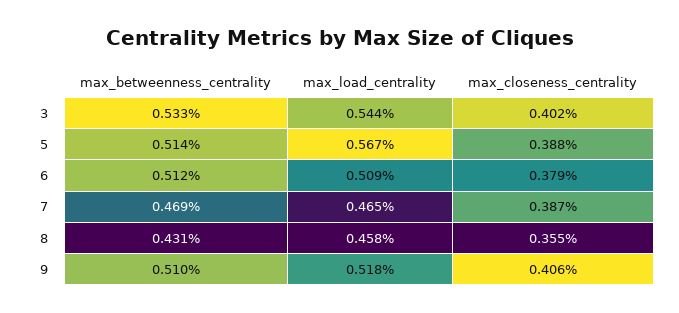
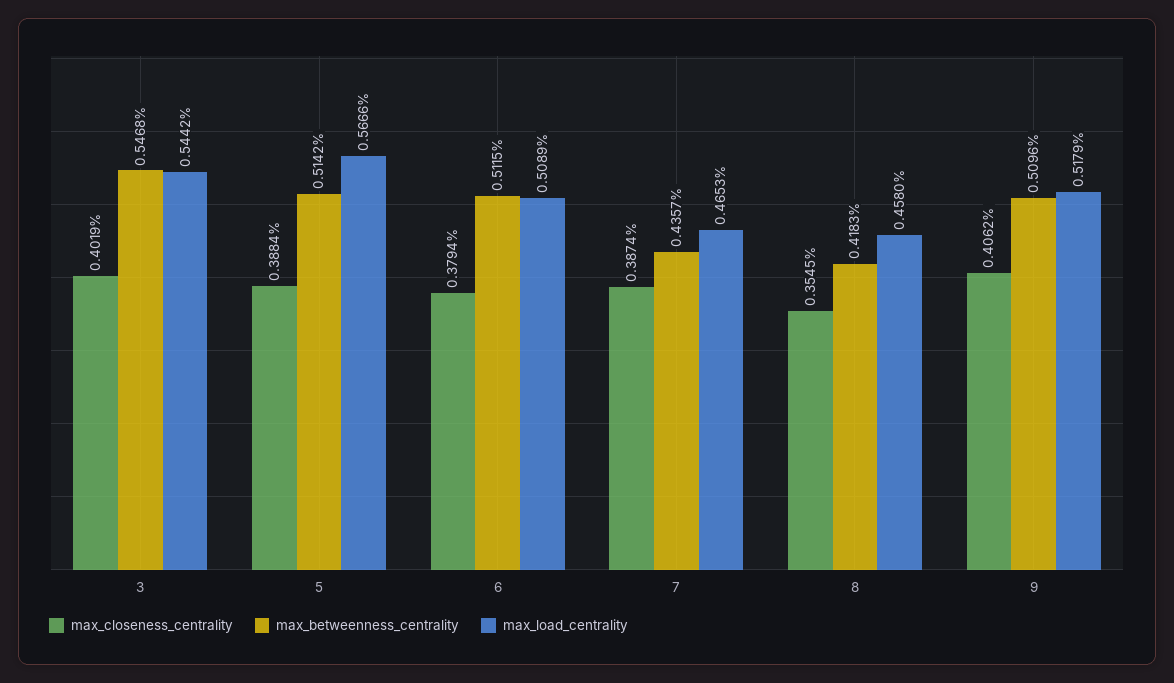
  {
    "max_betweenness_centrality": {
-     "3": 0.533,
+     "3": 0.5468,
      "5": 0.5142,
      "6": 0.5115,
-     "7": 0.469,
+     "7": 0.4357,
-     "8": 0.431,
+     "8": 0.4183,
      "9": 0.5096
    },
    "max_load_centrality": {
      "3": 0.5442,
      "5": 0.5666,
      "6": 0.5089,
      "7": 0.4653,
      "8": 0.458,
      "9": 0.5179
    },
    "max_closeness_centrality": {
      "3": 0.4019,
      "5": 0.3884,
      "6": 0.3794,
      "7": 0.3874,
      "8": 0.3545,
      "9": 0.4062
    }
  }

